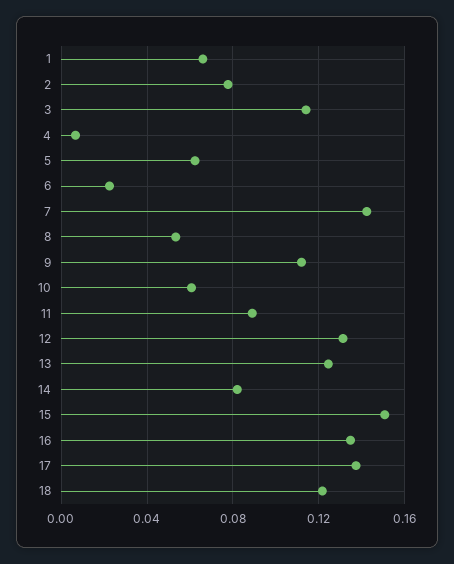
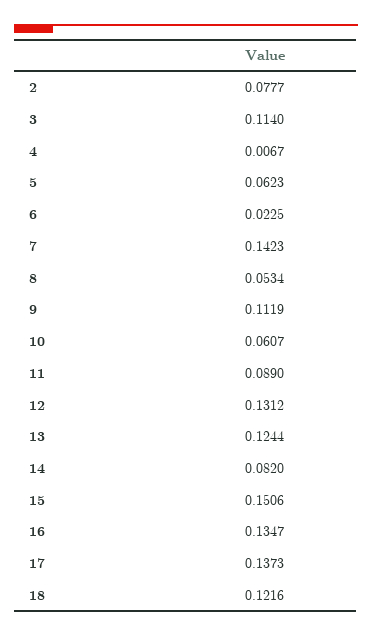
  {
-   "1": 0.065,
    "2": 0.0777,
    "3": 0.114,
    "4": 0.0067,
    "5": 0.0623,
    "6": 0.0225,
    "7": 0.1423,
    "8": 0.0534,
    "9": 0.1119,
    "10": 0.0607,
    "11": 0.089,
    "12": 0.1312,
    "13": 0.1244,
    "14": 0.082,
    "15": 0.1506,
    "16": 0.1347,
    "17": 0.1373,
    "18": 0.1216
  }

